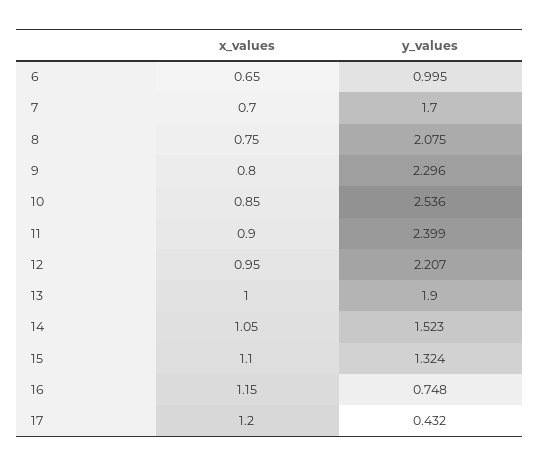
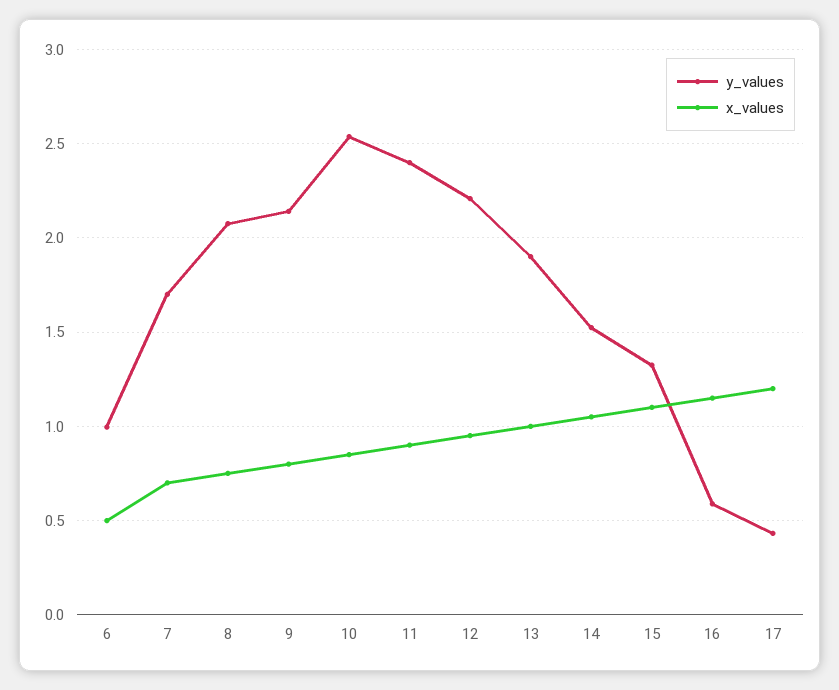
  {
    "x_values": {
-     "6": 0.65,
+     "6": 0.5,
      "7": 0.7,
      "8": 0.75,
      "9": 0.8,
      "10": 0.85,
      "11": 0.9,
      "12": 0.95,
      "13": 1,
      "14": 1.05,
      "15": 1.1,
      "16": 1.15,
      "17": 1.2
    },
    "y_values": {
      "6": 0.995,
      "7": 1.7,
      "8": 2.075,
-     "9": 2.296,
+     "9": 2.15,
      "10": 2.536,
      "11": 2.399,
      "12": 2.207,
      "13": 1.9,
      "14": 1.523,
      "15": 1.324,
-     "16": 0.748,
+     "16": 0.6,
      "17": 0.432
    }
  }

